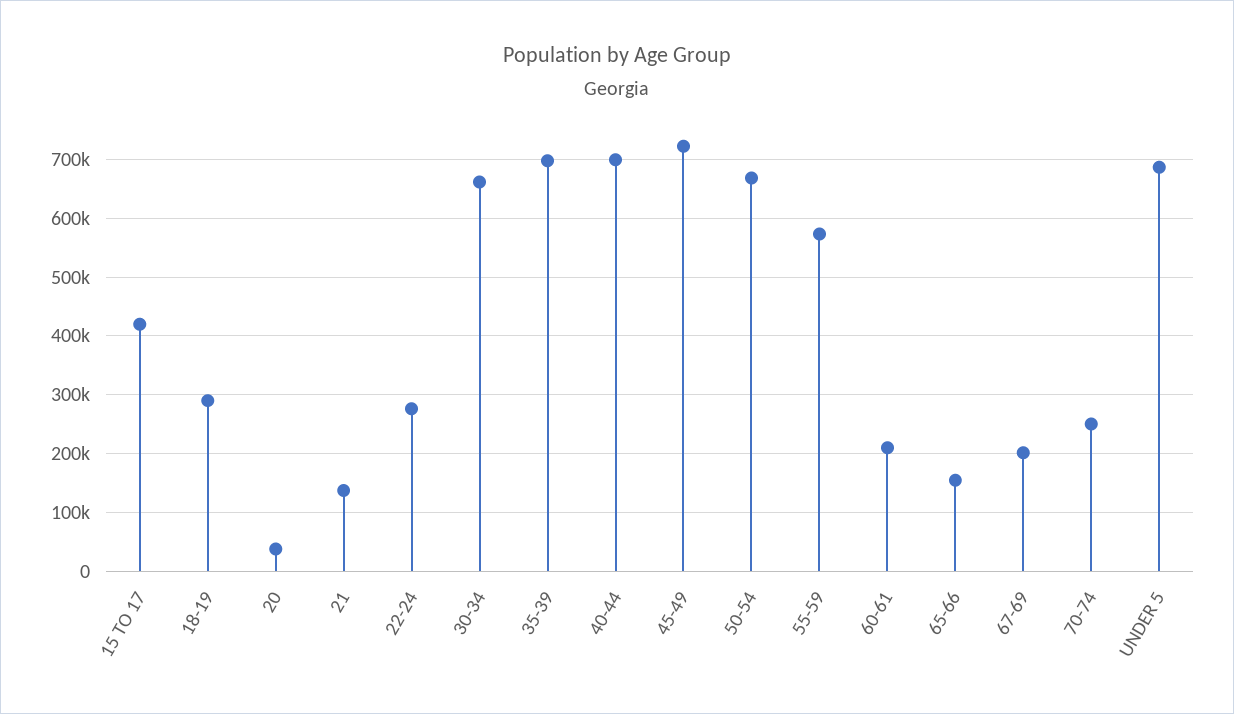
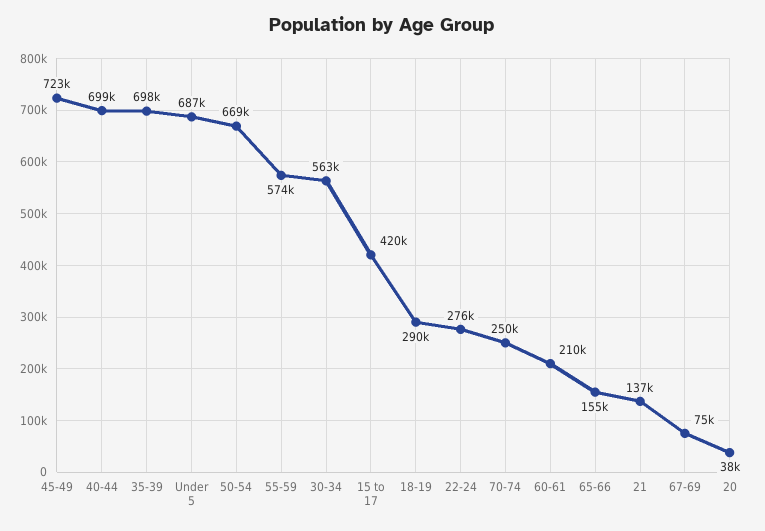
  {
    "15 TO 17": 420000,
    "18-19": 290000,
    "20": 38000,
    "21": 137000,
    "22-24": 276000,
-   "30-34": 660000,
+   "30-34": 563000,
    "35-39": 698000,
    "40-44": 699000,
    "45-49": 723000,
    "50-54": 669000,
    "55-59": 574000,
    "60-61": 210000,
    "65-66": 155000,
-   "67-69": 200000,
+   "67-69": 75000,
    "70-74": 250000,
    "UNDER 5": 687000
  }

